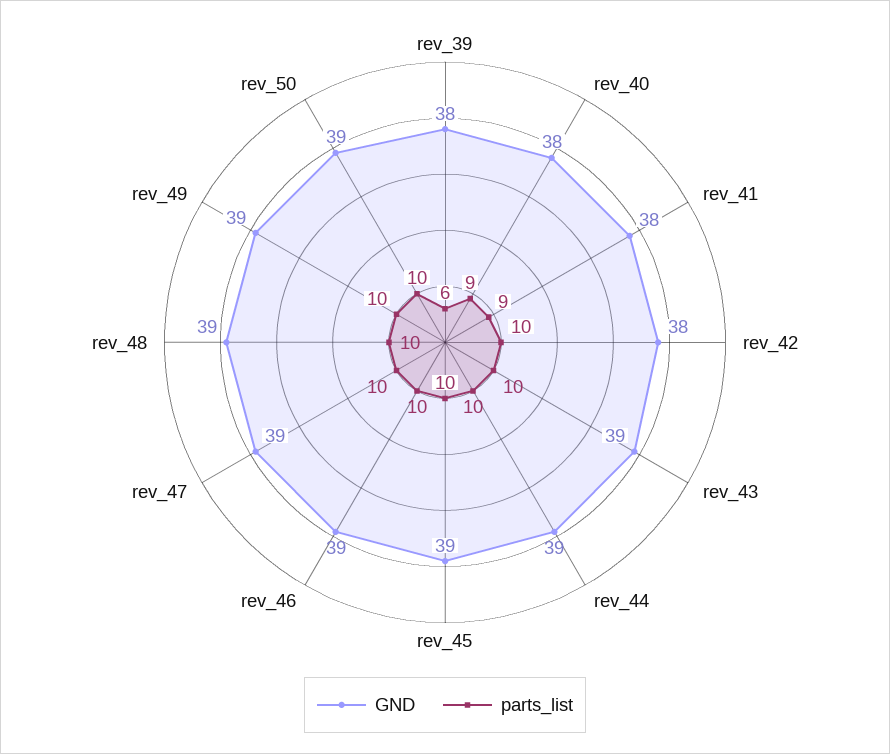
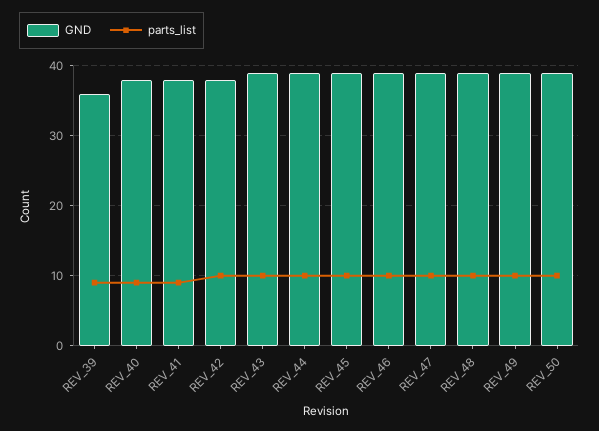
  {
    "GND": {
-     "rev_39": 38,
+     "rev_39": 36,
      "rev_40": 38,
      "rev_41": 38,
      "rev_42": 38,
      "rev_43": 39,
      "rev_44": 39,
      "rev_45": 39,
      "rev_46": 39,
      "rev_47": 39,
      "rev_48": 39,
      "rev_49": 39,
      "rev_50": 39
    },
    "parts_list": {
-     "rev_39": 6,
+     "rev_39": 9,
      "rev_40": 9,
      "rev_41": 9,
      "rev_42": 10,
      "rev_43": 10,
      "rev_44": 10,
      "rev_45": 10,
      "rev_46": 10,
      "rev_47": 10,
      "rev_48": 10,
      "rev_49": 10,
      "rev_50": 10
    }
  }

